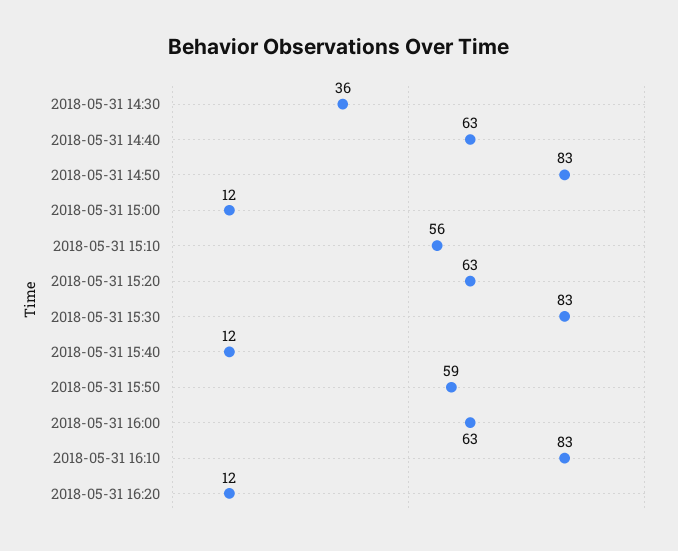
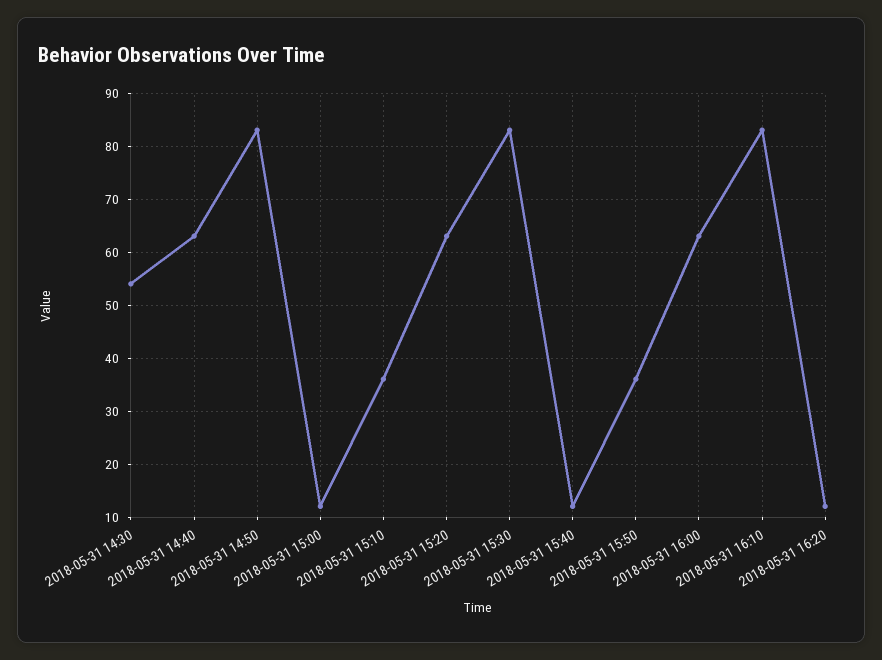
  {
-   "2018-05-31 14:30": 36,
+   "2018-05-31 14:30": 55,
    "2018-05-31 14:40": 63,
    "2018-05-31 14:50": 83,
    "2018-05-31 15:00": 12,
-   "2018-05-31 15:10": 56,
+   "2018-05-31 15:10": 35,
    "2018-05-31 15:20": 63,
    "2018-05-31 15:30": 83,
    "2018-05-31 15:40": 12,
-   "2018-05-31 15:50": 59,
+   "2018-05-31 15:50": 35,
    "2018-05-31 16:00": 63,
    "2018-05-31 16:10": 83,
    "2018-05-31 16:20": 12
  }

